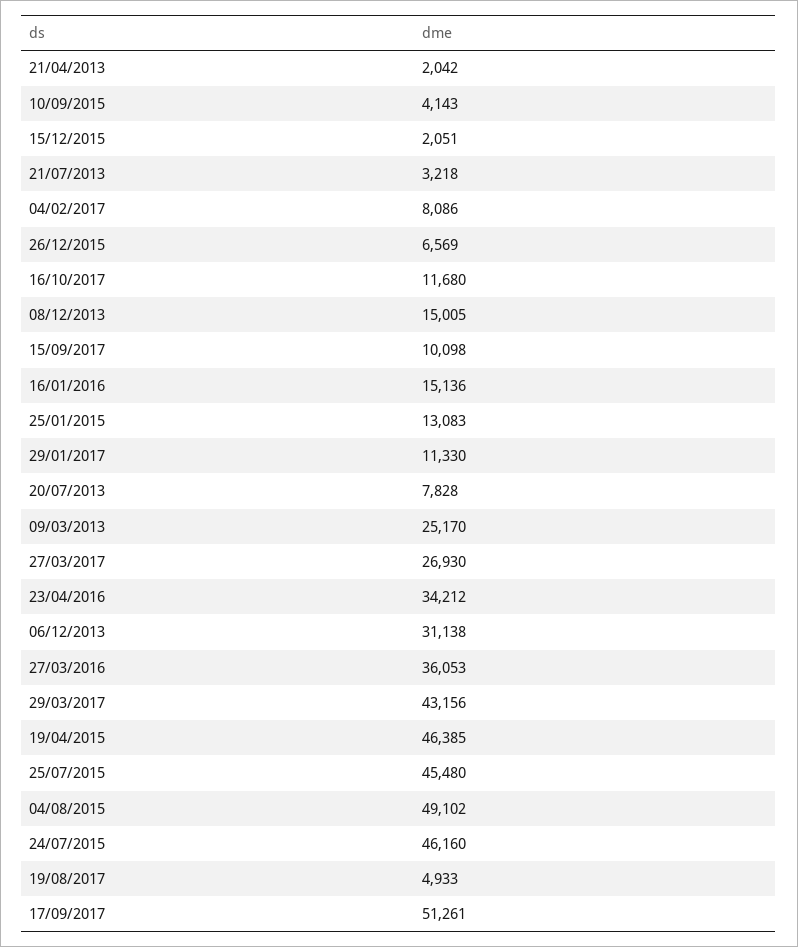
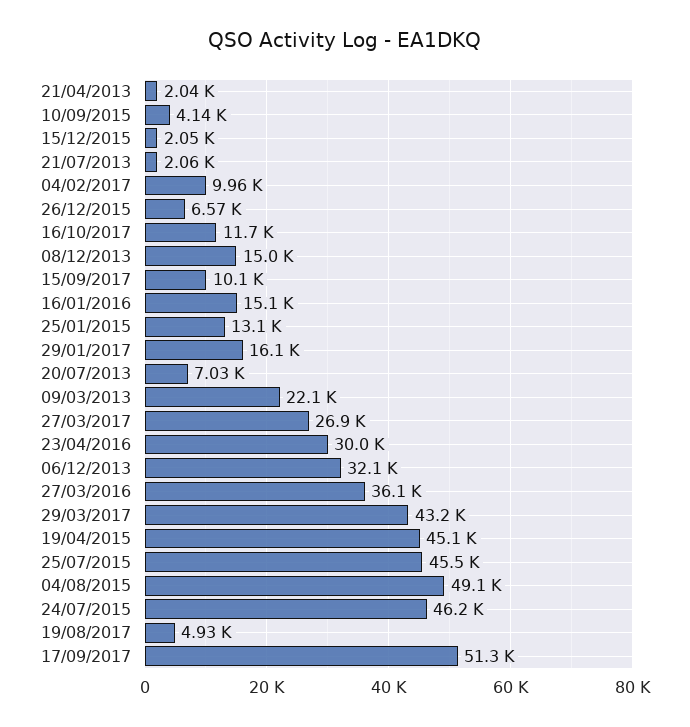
  {
    "21/04/2013": 2042,
    "10/09/2015": 4143,
    "15/12/2015": 2051,
-   "21/07/2013": 3218,
+   "21/07/2013": 2060,
-   "04/02/2017": 8086,
+   "04/02/2017": 9960,
    "26/12/2015": 6569,
    "16/10/2017": 11680,
    "08/12/2013": 15005,
    "15/09/2017": 10098,
    "16/01/2016": 15136,
    "25/01/2015": 13083,
-   "29/01/2017": 11330,
+   "29/01/2017": 16100,
-   "20/07/2013": 7828,
+   "20/07/2013": 7030,
-   "09/03/2013": 25170,
+   "09/03/2013": 22100,
    "27/03/2017": 26930,
-   "23/04/2016": 34212,
+   "23/04/2016": 30000,
-   "06/12/2013": 31138,
+   "06/12/2013": 32100,
    "27/03/2016": 36053,
    "29/03/2017": 43156,
-   "19/04/2015": 46385,
+   "19/04/2015": 45100,
    "25/07/2015": 45480,
    "04/08/2015": 49102,
    "24/07/2015": 46160,
    "19/08/2017": 4933,
    "17/09/2017": 51261
  }

